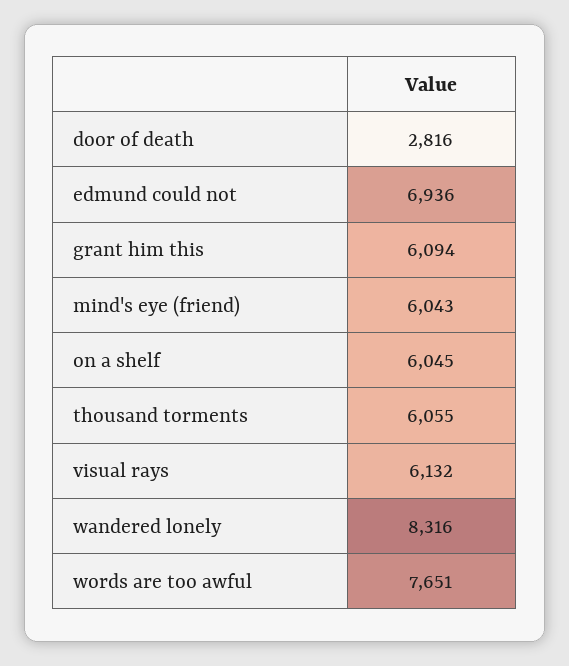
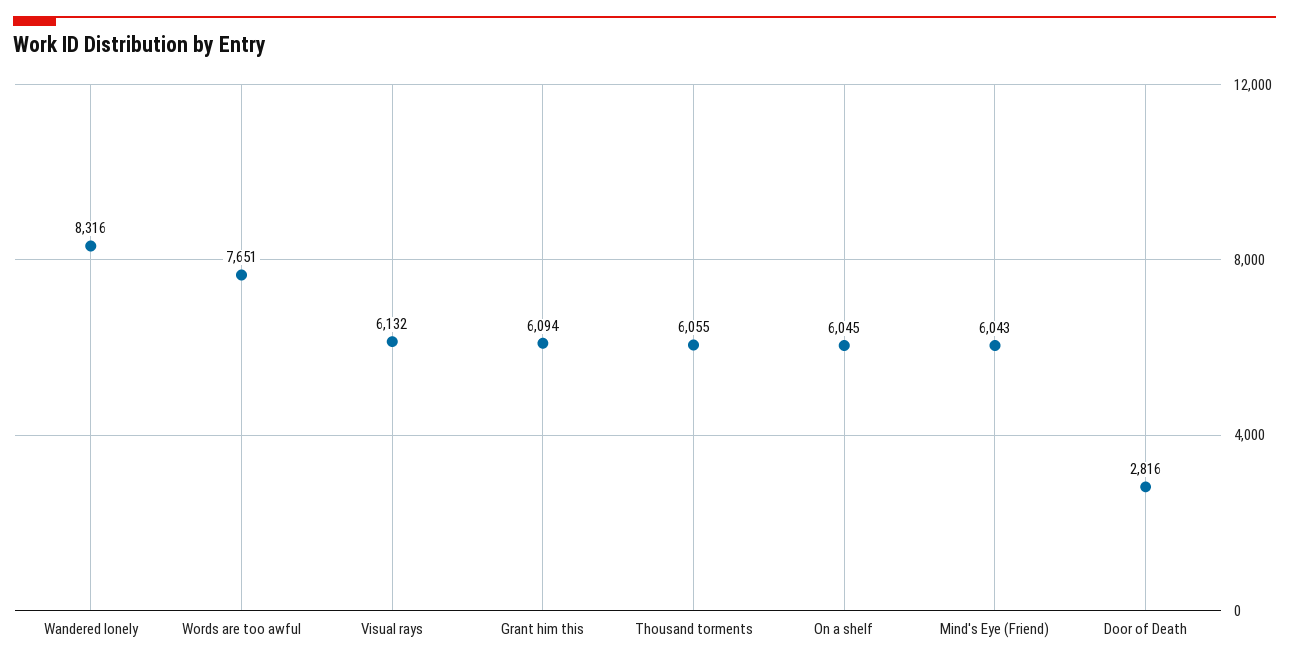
  {
    "door of death": 2816,
-   "edmund could not": 6936,
    "grant him this": 6094,
    "mind's eye (friend)": 6043,
    "on a shelf": 6045,
    "thousand torments": 6055,
    "visual rays": 6132,
    "wandered lonely": 8316,
    "words are too awful": 7651
  }

